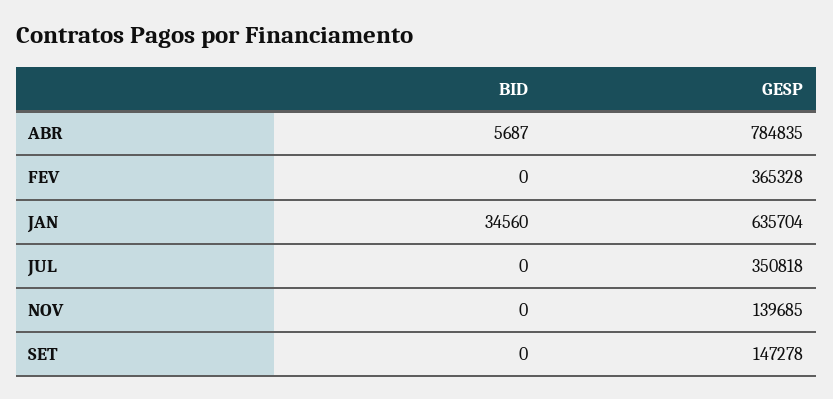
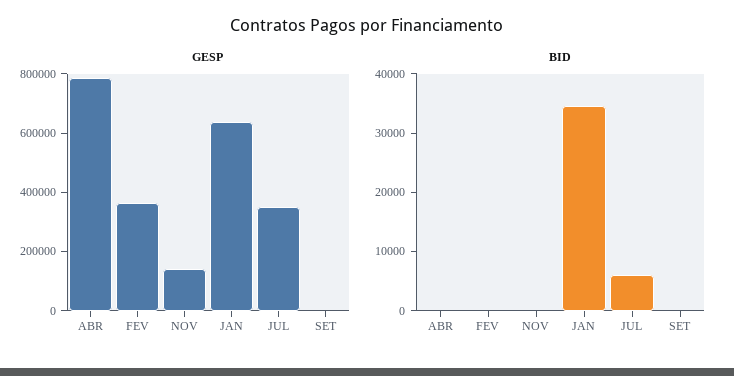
  {
    "BID": {
-     "ABR": 5687,
+     "ABR": 0,
      "FEV": 0,
      "JAN": 34560,
-     "JUL": 0,
+     "JUL": 6000,
      "NOV": 0,
      "SET": 0
    },
    "GESP": {
      "ABR": 784835,
      "FEV": 365328,
      "JAN": 635704,
      "JUL": 350818,
      "NOV": 139685,
-     "SET": 147278
+     "SET": 0
    }
  }

